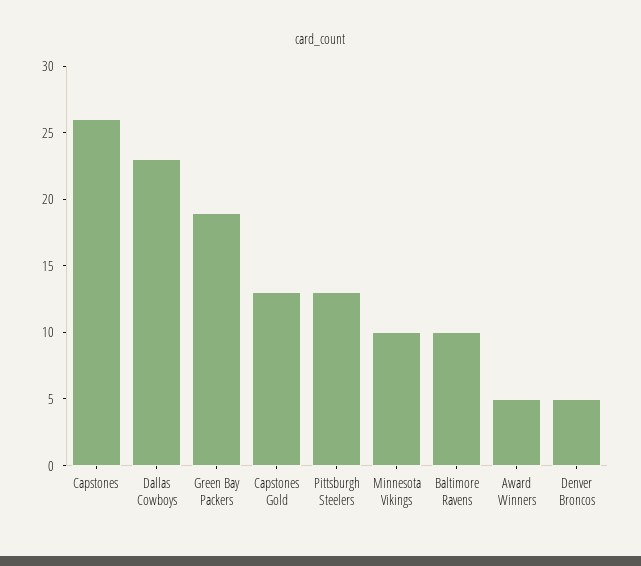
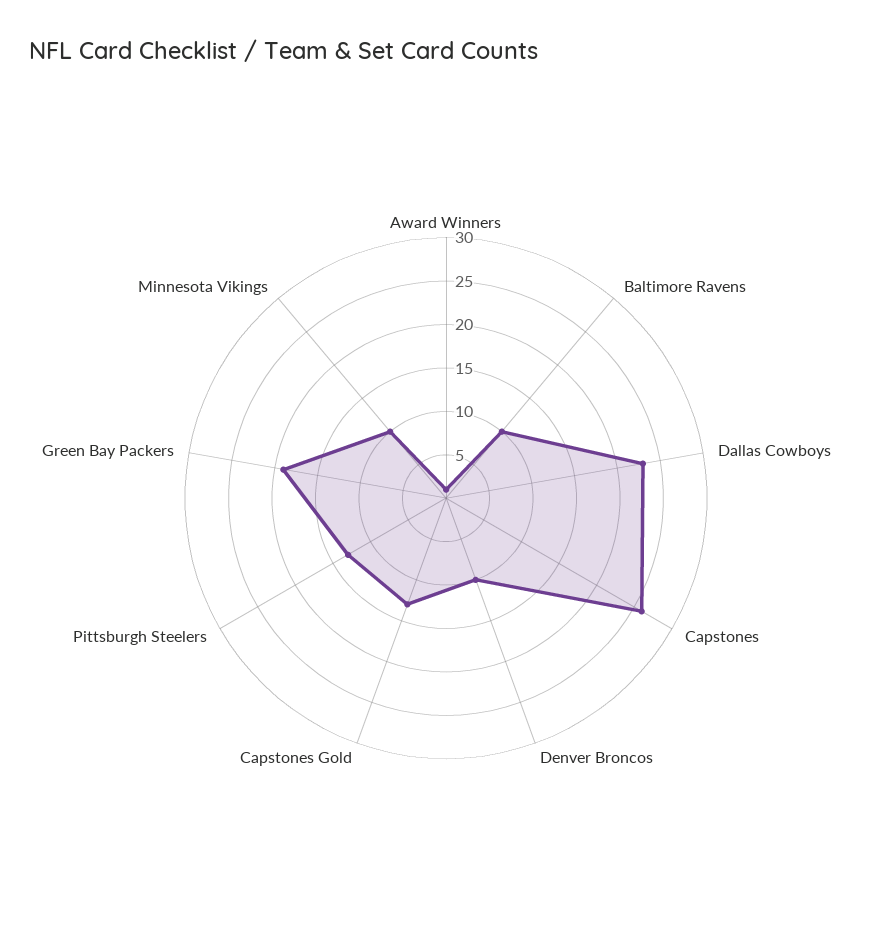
  {
    "Capstones": 26,
    "Dallas Cowboys": 23,
    "Green Bay Packers": 19,
    "Capstones Gold": 13,
    "Pittsburgh Steelers": 13,
    "Minnesota Vikings": 10,
    "Baltimore Ravens": 10,
-   "Award Winners": 5,
+   "Award Winners": 1,
-   "Denver Broncos": 5
+   "Denver Broncos": 10
  }

